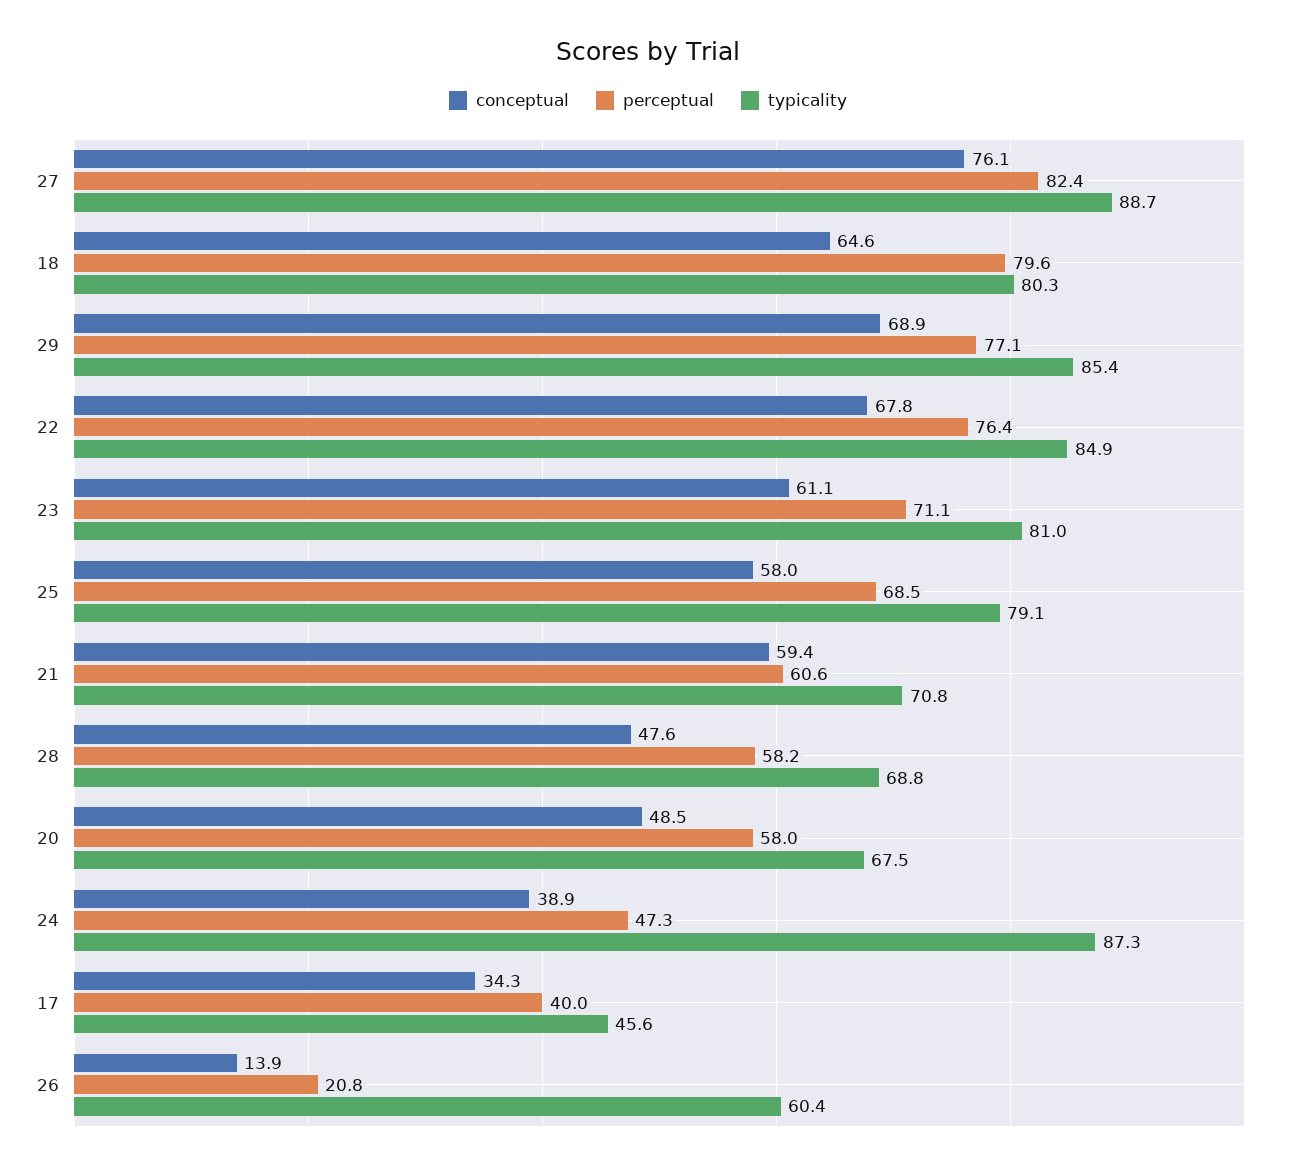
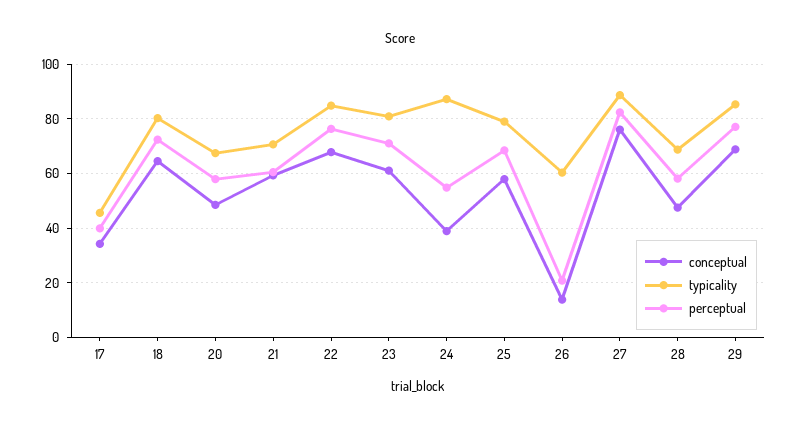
  {
    "conceptual": {
      "27": 76.1,
      "18": 64.6,
      "29": 68.9,
      "22": 67.8,
      "23": 61.1,
      "25": 58,
      "21": 59.4,
      "28": 47.6,
      "20": 48.5,
      "24": 38.9,
      "17": 34.3,
      "26": 13.9
    },
    "perceptual": {
      "27": 82.4,
-     "18": 79.6,
+     "18": 72.5,
      "29": 77.1,
      "22": 76.4,
      "23": 71.1,
      "25": 68.5,
      "21": 60.6,
      "28": 58.2,
      "20": 58,
-     "24": 47.3,
+     "24": 55,
      "17": 40,
      "26": 20.8
    },
    "typicality": {
      "27": 88.7,
      "18": 80.3,
      "29": 85.4,
      "22": 84.9,
      "23": 81,
      "25": 79.1,
      "21": 70.8,
      "28": 68.8,
      "20": 67.5,
      "24": 87.3,
      "17": 45.6,
      "26": 60.4
    }
  }

